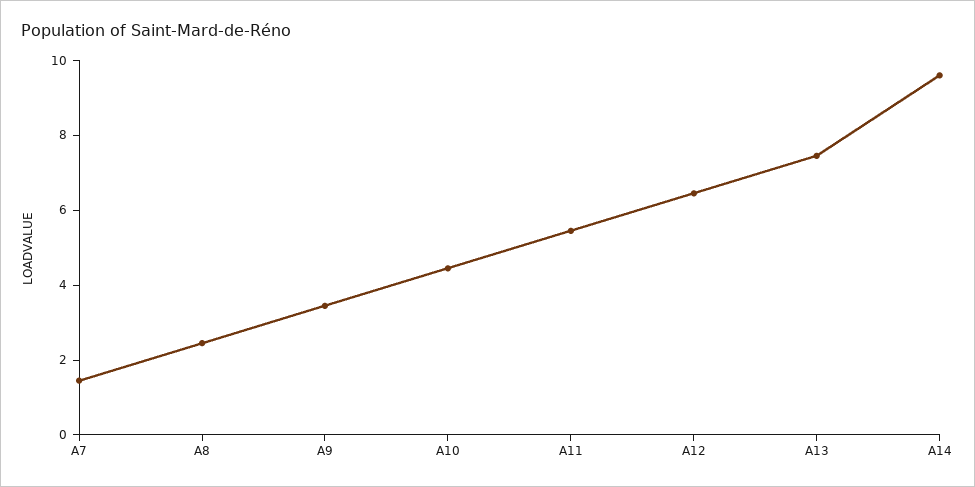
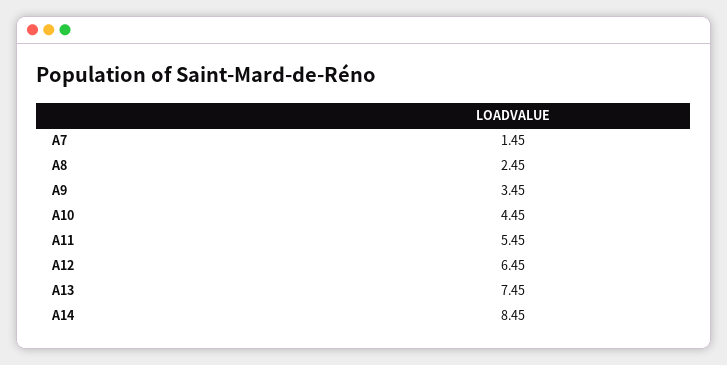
  {
    "A7": 1.45,
    "A8": 2.45,
    "A9": 3.45,
    "A10": 4.45,
    "A11": 5.45,
    "A12": 6.45,
    "A13": 7.45,
-   "A14": 9.5
+   "A14": 8.45
  }

